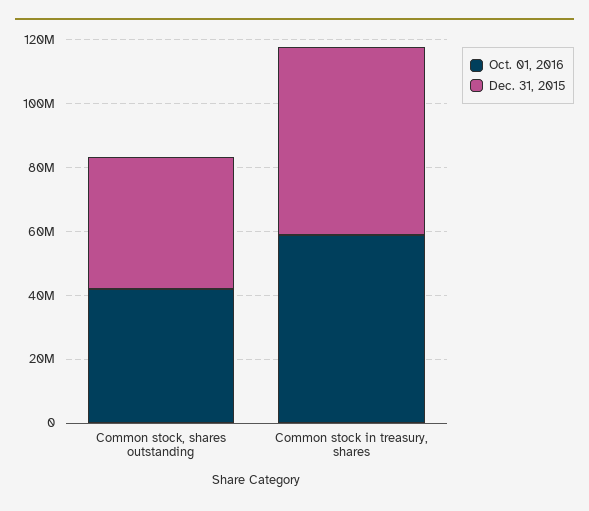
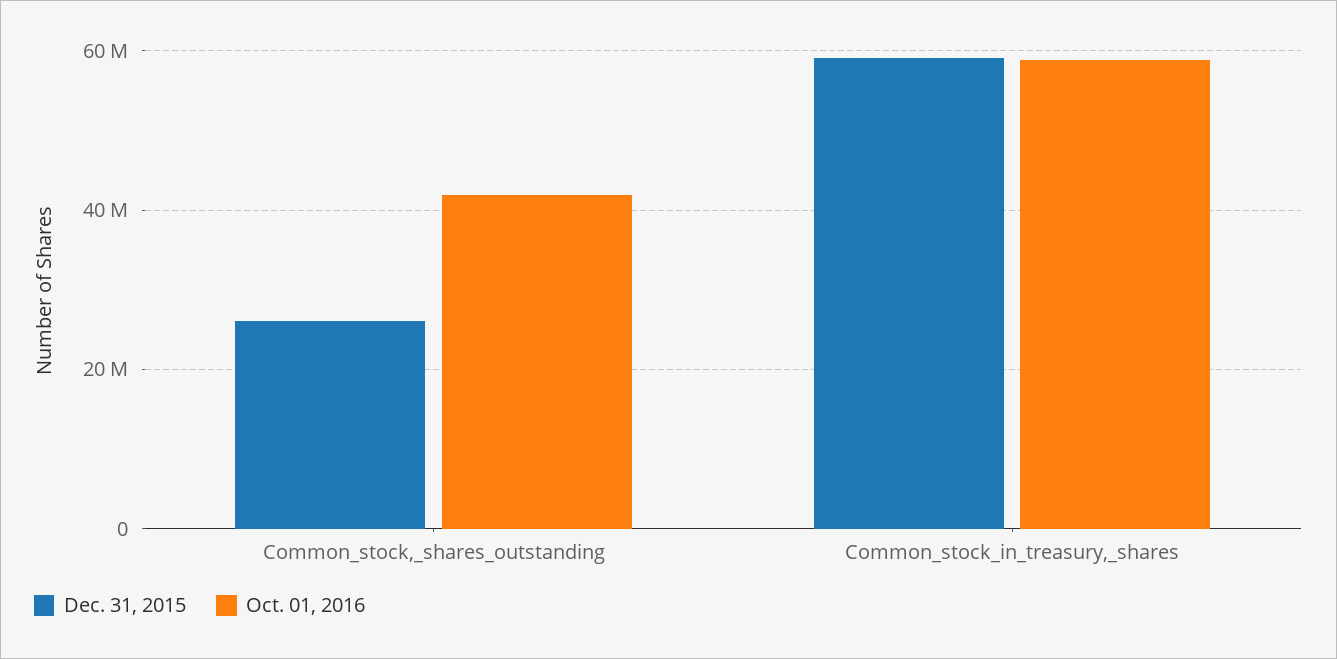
  {
    "Oct. 01, 2016": {
      "Common stock, shares outstanding": 42000000,
      "Common stock in treasury, shares": 58000000
    },
    "Dec. 31, 2015": {
-     "Common stock, shares outstanding": 40000000,
+     "Common stock, shares outstanding": 26000000,
      "Common stock in treasury, shares": 60000000
    }
  }

